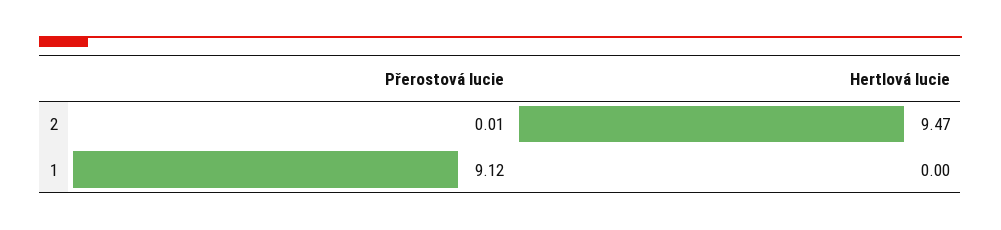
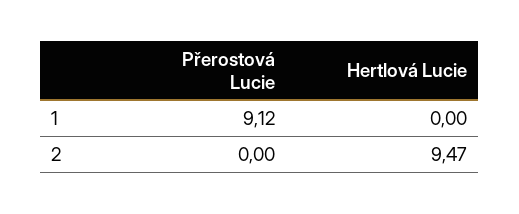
  {
    "Přerostová lucie": {
-     "2": 0.01,
+     "2": 0,
      "1": 9.12
    },
    "Hertlová lucie": {
      "2": 9.47,
      "1": 0
    }
  }

